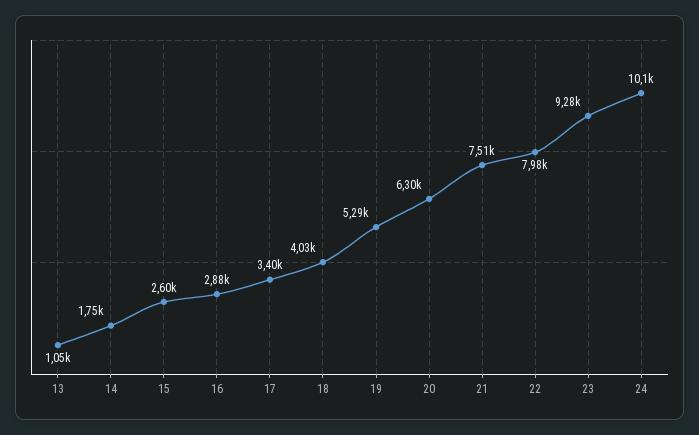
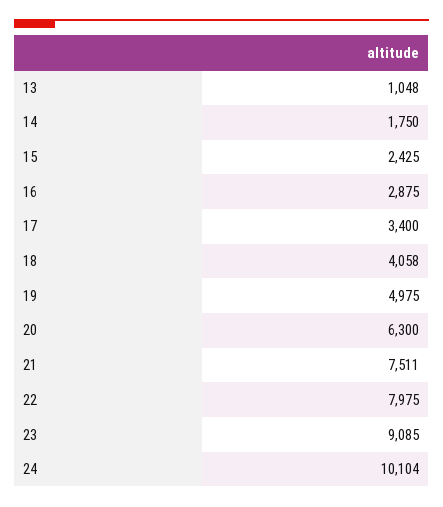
  {
    "13": 1048,
    "14": 1750,
-   "15": 2600,
+   "15": 2425,
    "16": 2875,
    "17": 3400,
-   "18": 4030,
+   "18": 4058,
-   "19": 5290,
+   "19": 4975,
    "20": 6300,
    "21": 7511,
    "22": 7975,
-   "23": 9280,
+   "23": 9085,
    "24": 10104
  }

